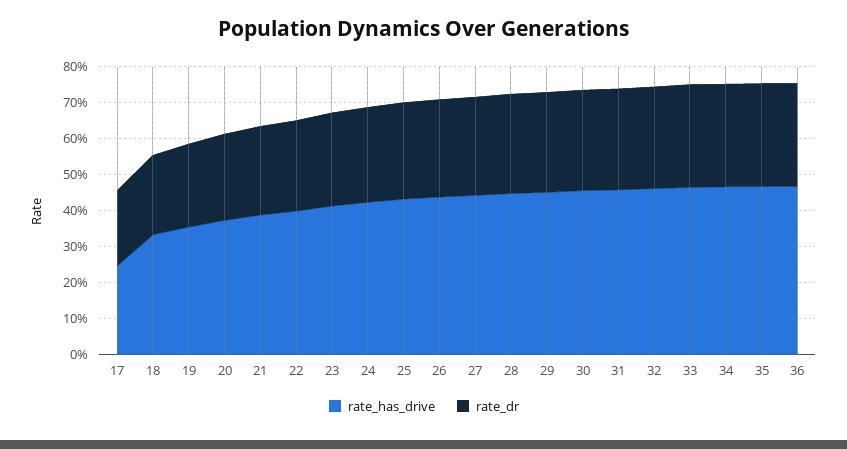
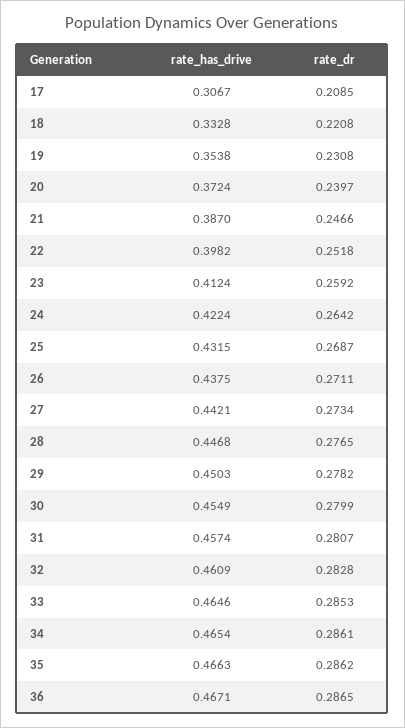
  {
    "rate_has_drive": {
-     "17": 0.25,
+     "17": 0.3067,
      "18": 0.3328,
      "19": 0.3538,
      "20": 0.3724,
      "21": 0.387,
      "22": 0.3982,
      "23": 0.4124,
      "24": 0.4224,
      "25": 0.4315,
      "26": 0.4375,
      "27": 0.4421,
      "28": 0.4468,
      "29": 0.4503,
      "30": 0.4549,
      "31": 0.4574,
      "32": 0.4609,
      "33": 0.4646,
      "34": 0.4654,
      "35": 0.4663,
      "36": 0.4671
    },
    "rate_dr": {
      "17": 0.2085,
      "18": 0.2208,
      "19": 0.2308,
      "20": 0.2397,
      "21": 0.2466,
      "22": 0.2518,
      "23": 0.2592,
      "24": 0.2642,
      "25": 0.2687,
      "26": 0.2711,
      "27": 0.2734,
      "28": 0.2765,
      "29": 0.2782,
      "30": 0.2799,
      "31": 0.2807,
      "32": 0.2828,
      "33": 0.2853,
      "34": 0.2861,
      "35": 0.2862,
      "36": 0.2865
    }
  }

